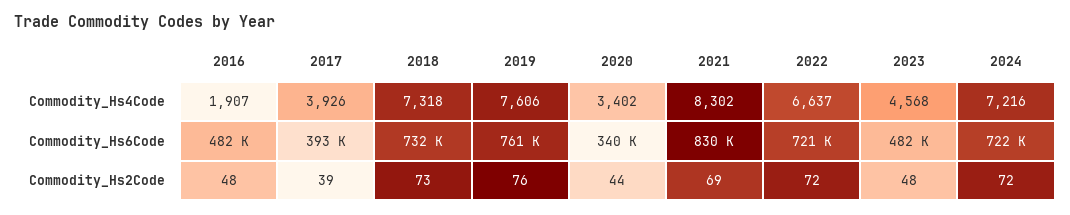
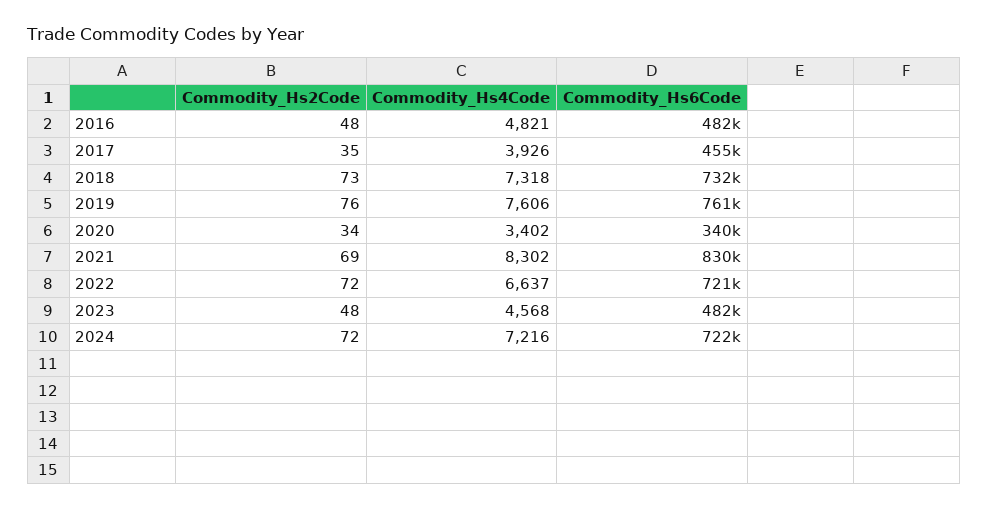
  {
    "2016": {
-     "Commodity_Hs4Code": 1907,
+     "Commodity_Hs4Code": 4821,
      "Commodity_Hs6Code": 482000,
      "Commodity_Hs2Code": 48
    },
    "2017": {
      "Commodity_Hs4Code": 3926,
-     "Commodity_Hs6Code": 393000,
+     "Commodity_Hs6Code": 455000,
-     "Commodity_Hs2Code": 39
+     "Commodity_Hs2Code": 35
    },
    "2018": {
      "Commodity_Hs4Code": 7318,
      "Commodity_Hs6Code": 732000,
      "Commodity_Hs2Code": 73
    },
    "2019": {
      "Commodity_Hs4Code": 7606,
      "Commodity_Hs6Code": 761000,
      "Commodity_Hs2Code": 76
    },
    "2020": {
      "Commodity_Hs4Code": 3402,
      "Commodity_Hs6Code": 340000,
-     "Commodity_Hs2Code": 44
+     "Commodity_Hs2Code": 34
    },
    "2021": {
      "Commodity_Hs4Code": 8302,
      "Commodity_Hs6Code": 830000,
      "Commodity_Hs2Code": 69
    },
    "2022": {
      "Commodity_Hs4Code": 6637,
      "Commodity_Hs6Code": 721000,
      "Commodity_Hs2Code": 72
    },
    "2023": {
      "Commodity_Hs4Code": 4568,
      "Commodity_Hs6Code": 482000,
      "Commodity_Hs2Code": 48
    },
    "2024": {
      "Commodity_Hs4Code": 7216,
      "Commodity_Hs6Code": 722000,
      "Commodity_Hs2Code": 72
    }
  }

